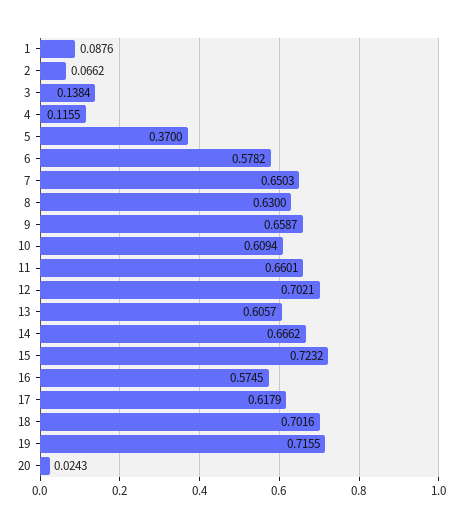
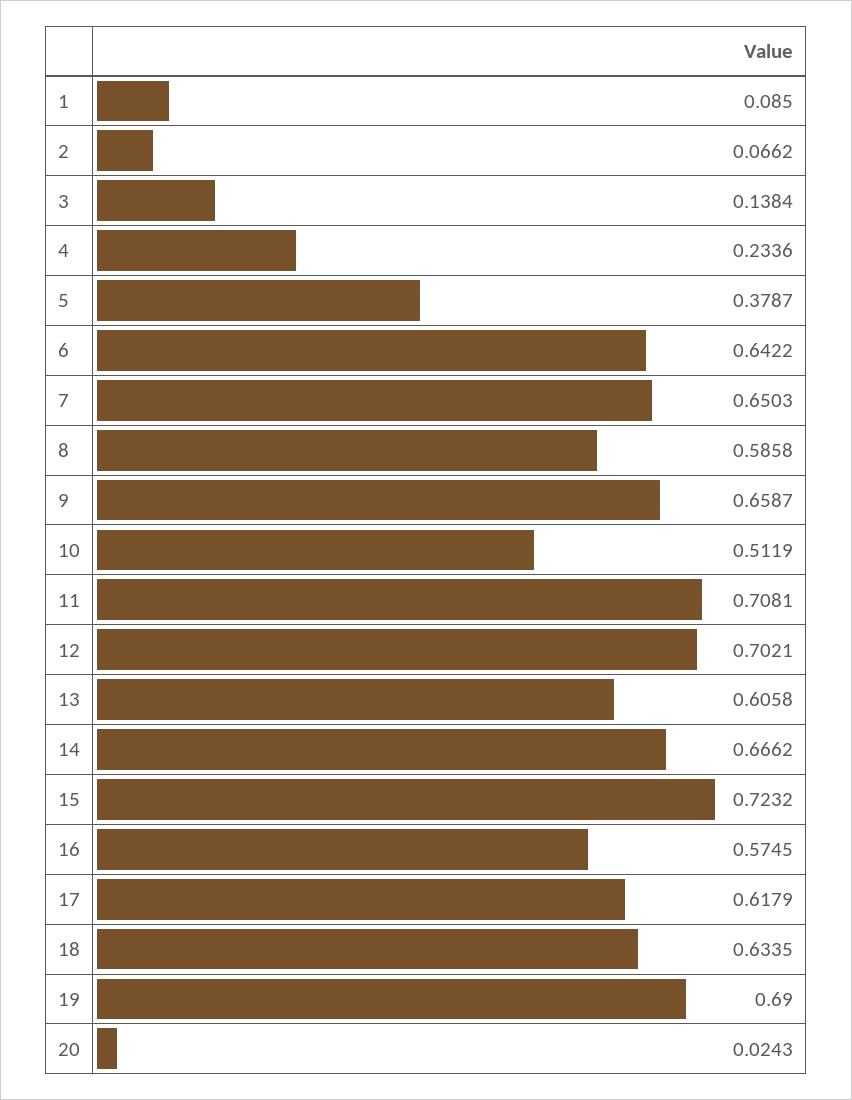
  {
-   "1": 0.0876,
+   "1": 0.085,
    "2": 0.0662,
    "3": 0.1384,
-   "4": 0.1155,
+   "4": 0.2336,
-   "5": 0.37,
+   "5": 0.3787,
-   "6": 0.5782,
+   "6": 0.6422,
    "7": 0.6503,
-   "8": 0.63,
+   "8": 0.5858,
    "9": 0.6587,
-   "10": 0.6094,
+   "10": 0.5119,
-   "11": 0.6601,
+   "11": 0.7081,
    "12": 0.7021,
-   "13": 0.6057,
+   "13": 0.6058,
    "14": 0.6662,
    "15": 0.7232,
    "16": 0.5745,
    "17": 0.6179,
-   "18": 0.7016,
+   "18": 0.6335,
-   "19": 0.7155,
+   "19": 0.69,
    "20": 0.0243
  }

